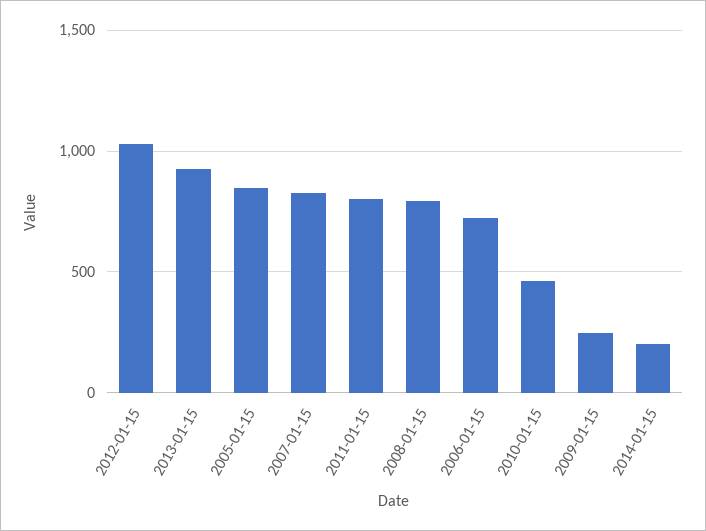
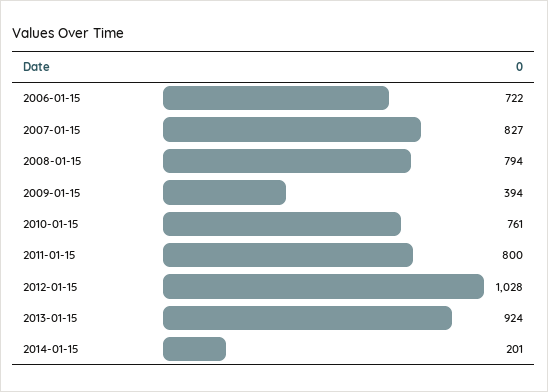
  {
    "2012-01-15": 1028,
    "2013-01-15": 924,
-   "2005-01-15": 850,
    "2007-01-15": 827,
    "2011-01-15": 800,
    "2008-01-15": 794,
    "2006-01-15": 722,
-   "2010-01-15": 450,
+   "2010-01-15": 761,
-   "2009-01-15": 250,
+   "2009-01-15": 394,
    "2014-01-15": 201
  }

